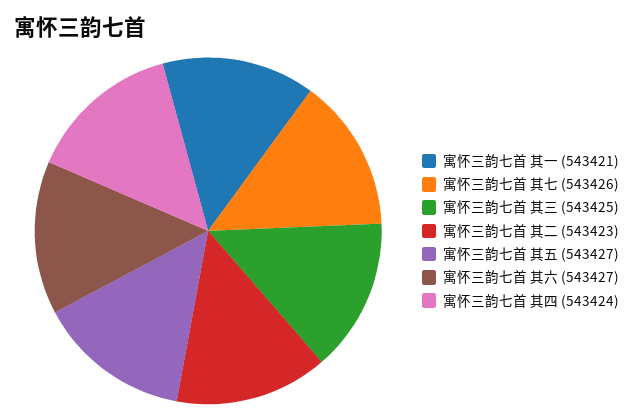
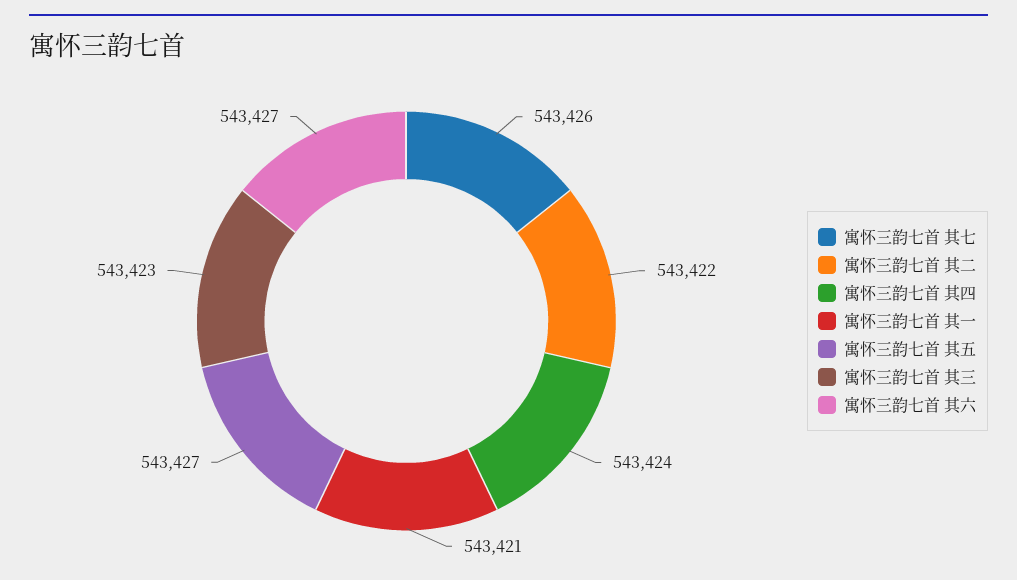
  {
    "寓怀三韵七首 其一": 543421,
    "寓怀三韵七首 其七": 543426,
-   "寓怀三韵七首 其三": 543425,
+   "寓怀三韵七首 其三": 543423,
-   "寓怀三韵七首 其二": 543423,
+   "寓怀三韵七首 其二": 543422,
    "寓怀三韵七首 其五": 543427,
    "寓怀三韵七首 其六": 543427,
    "寓怀三韵七首 其四": 543424
  }

